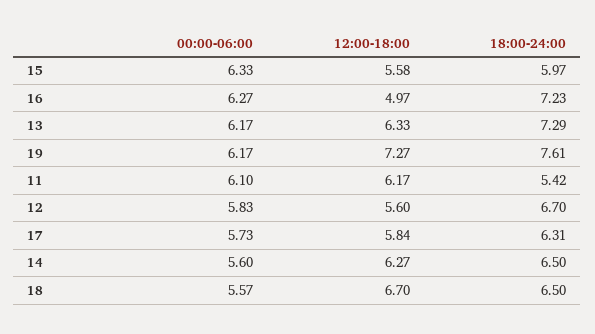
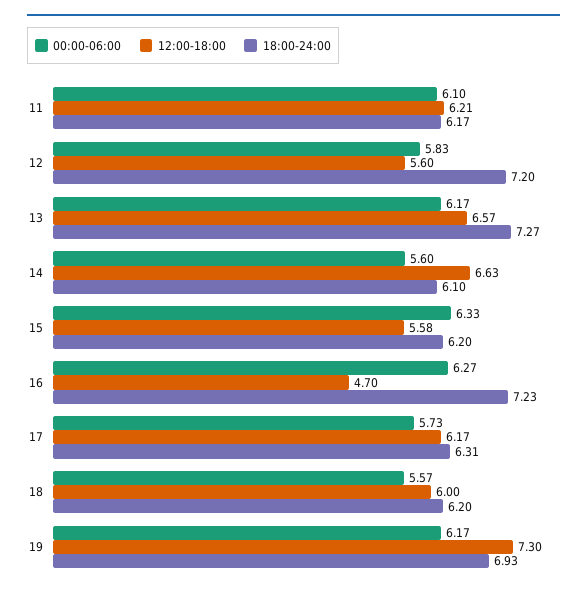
  {
    "00:00-06:00": {
      "15": 6.33,
      "16": 6.27,
      "13": 6.17,
      "19": 6.17,
      "11": 6.1,
      "12": 5.83,
      "17": 5.73,
      "14": 5.6,
      "18": 5.57
    },
    "12:00-18:00": {
      "15": 5.58,
-     "16": 4.97,
+     "16": 4.7,
-     "13": 6.33,
+     "13": 6.57,
-     "19": 7.27,
+     "19": 7.3,
-     "11": 6.17,
+     "11": 6.21,
      "12": 5.6,
-     "17": 5.84,
+     "17": 6.17,
-     "14": 6.27,
+     "14": 6.63,
-     "18": 6.7
+     "18": 6
    },
    "18:00-24:00": {
-     "15": 5.97,
+     "15": 6.2,
      "16": 7.23,
-     "13": 7.29,
+     "13": 7.27,
-     "19": 7.61,
+     "19": 6.93,
-     "11": 5.42,
+     "11": 6.17,
-     "12": 6.7,
+     "12": 7.2,
      "17": 6.31,
-     "14": 6.5,
+     "14": 6.1,
-     "18": 6.5
+     "18": 6.2
    }
  }

